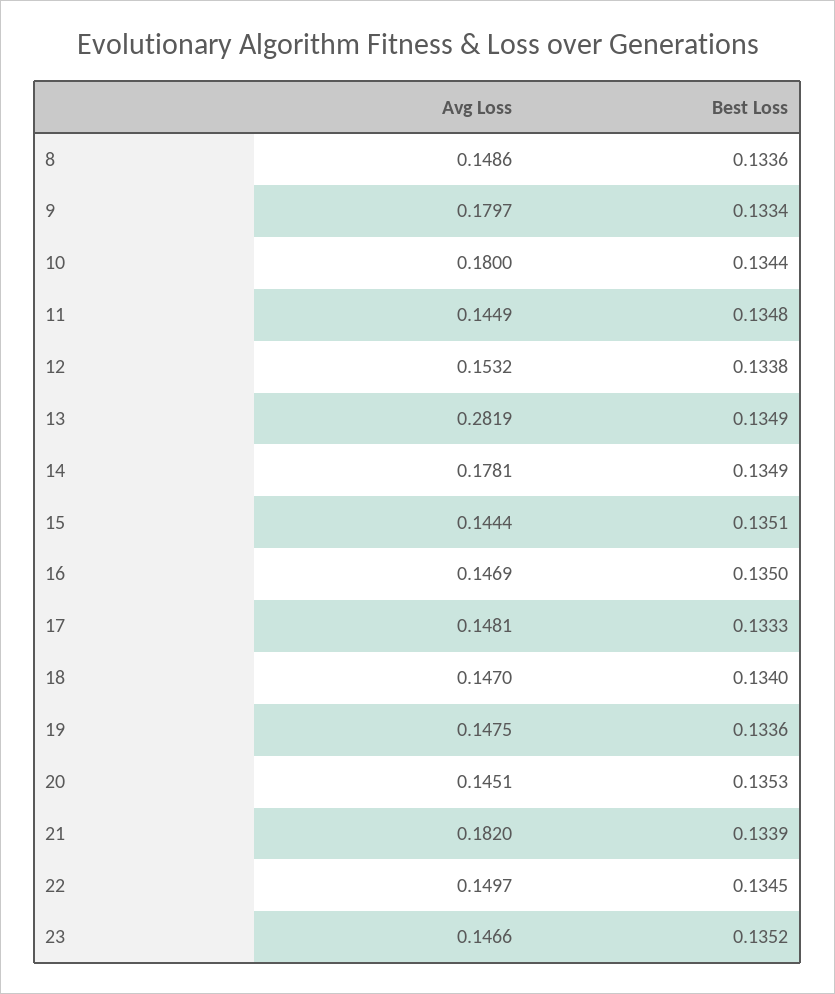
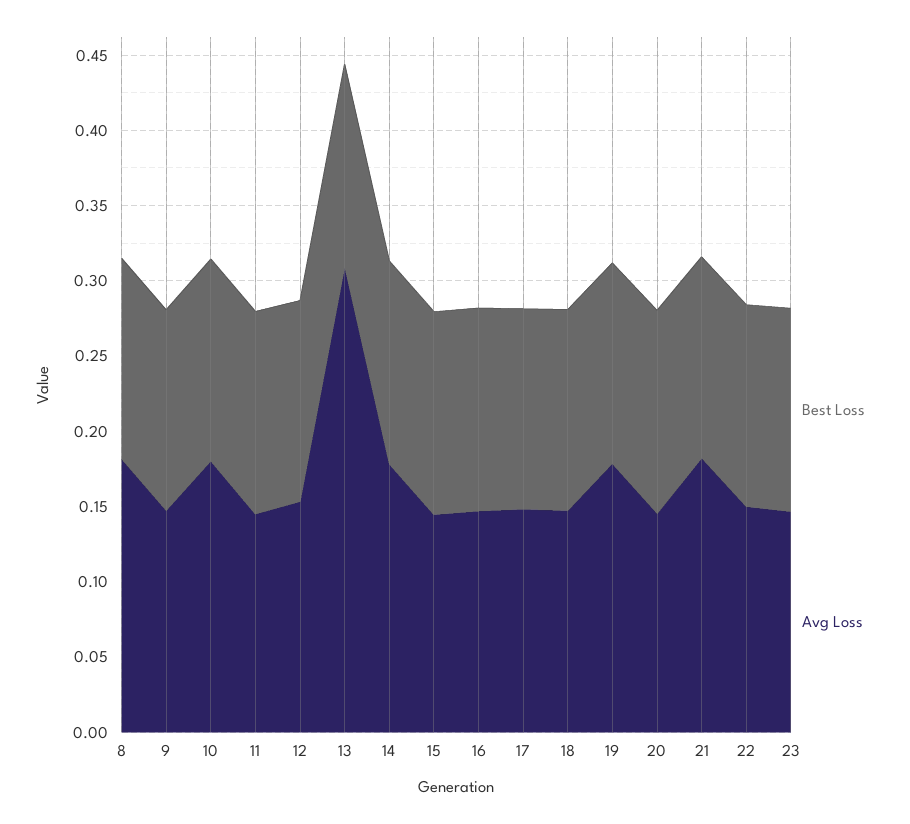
  {
    "Avg Loss": {
-     "8": 0.1486,
+     "8": 0.18,
-     "9": 0.1797,
+     "9": 0.15,
      "10": 0.18,
      "11": 0.1449,
      "12": 0.1532,
-     "13": 0.2819,
+     "13": 0.31,
      "14": 0.1781,
      "15": 0.1444,
      "16": 0.1469,
      "17": 0.1481,
      "18": 0.147,
-     "19": 0.1475,
+     "19": 0.18,
      "20": 0.1451,
      "21": 0.182,
      "22": 0.1497,
      "23": 0.1466
    },
    "Best Loss": {
      "8": 0.1336,
      "9": 0.1334,
      "10": 0.1344,
      "11": 0.1348,
      "12": 0.1338,
      "13": 0.1349,
      "14": 0.1349,
      "15": 0.1351,
      "16": 0.135,
      "17": 0.1333,
      "18": 0.134,
      "19": 0.1336,
      "20": 0.1353,
      "21": 0.1339,
      "22": 0.1345,
      "23": 0.1352
    }
  }

